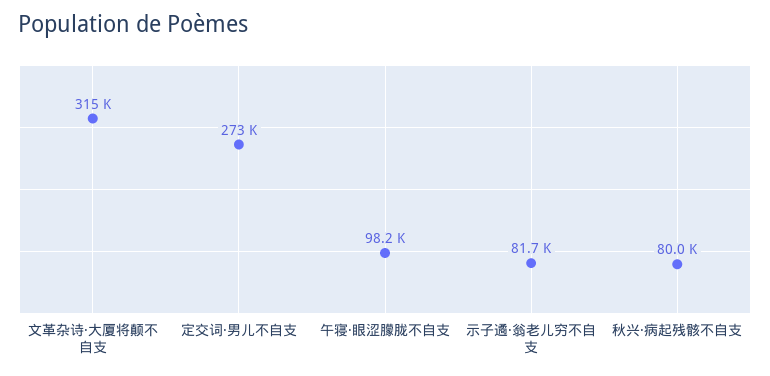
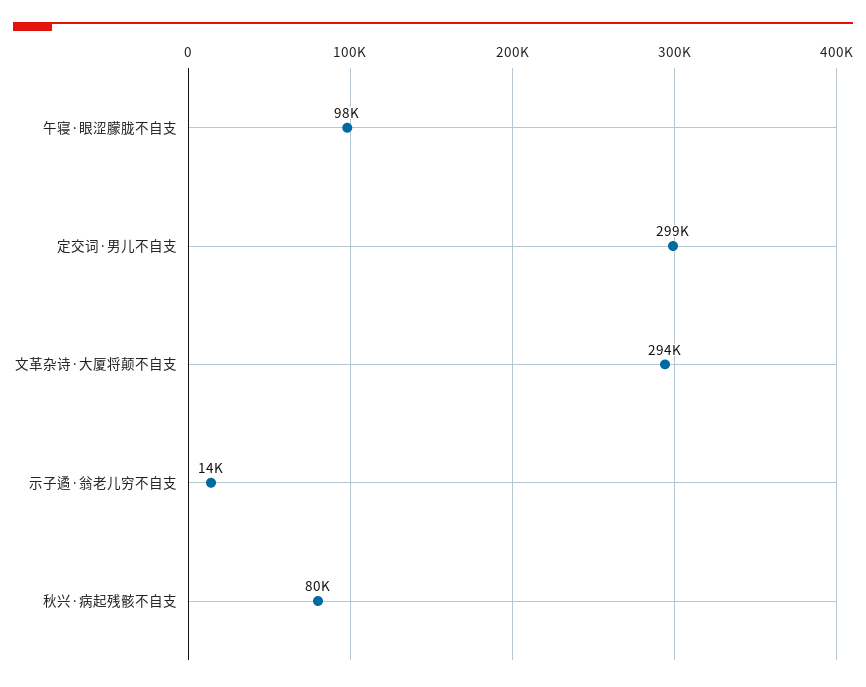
  {
-   "文革杂诗·大厦将颠不自支": 315000,
+   "文革杂诗·大厦将颠不自支": 294000,
-   "定交词·男儿不自支": 273000,
+   "定交词·男儿不自支": 299000,
    "午寝·眼涩朦胧不自支": 98200,
-   "示子遹·翁老儿穷不自支": 81700,
+   "示子遹·翁老儿穷不自支": 14000,
    "秋兴·病起残骸不自支": 80000
  }

